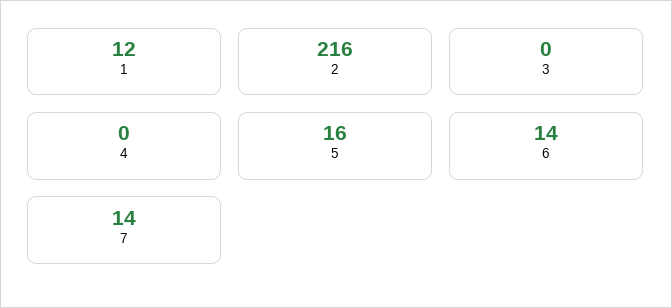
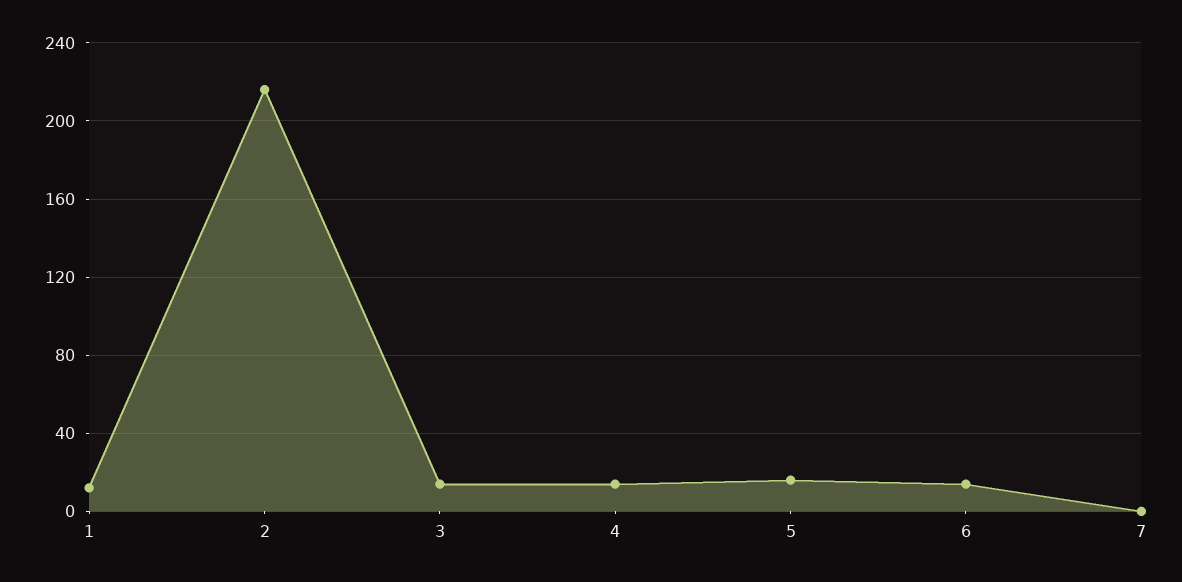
  {
    "1": 12,
    "2": 216,
-   "3": 0,
+   "3": 15,
-   "4": 0,
+   "4": 15,
    "5": 16,
    "6": 14,
-   "7": 14
+   "7": 0
  }

